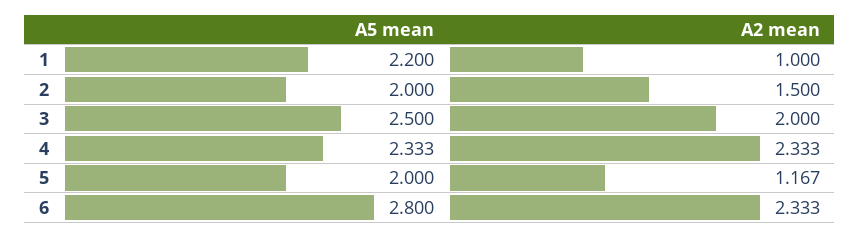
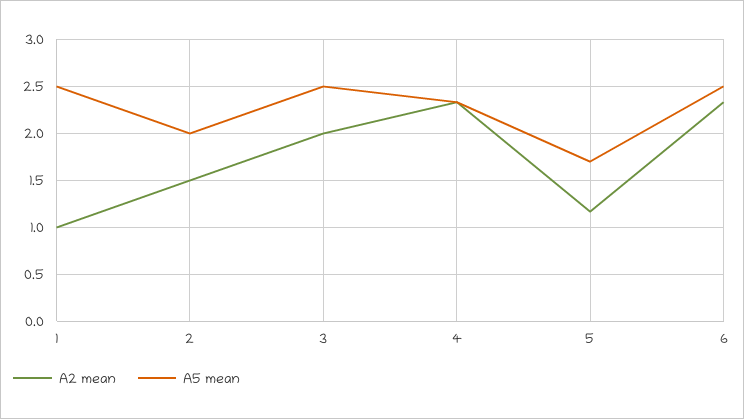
  {
    "A5 mean": {
-     "1": 2.2,
+     "1": 2.5,
      "2": 2,
      "3": 2.5,
      "4": 2.333,
-     "5": 2,
+     "5": 1.7,
-     "6": 2.8
+     "6": 2.5
    },
    "A2 mean": {
      "1": 1,
      "2": 1.5,
      "3": 2,
      "4": 2.333,
      "5": 1.167,
      "6": 2.333
    }
  }

